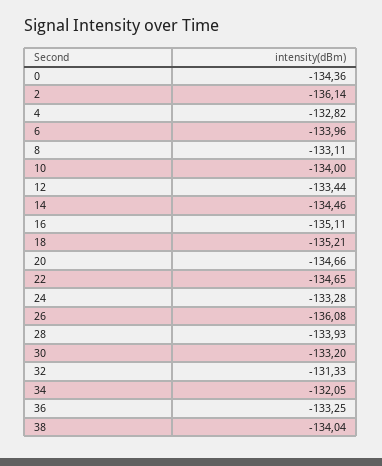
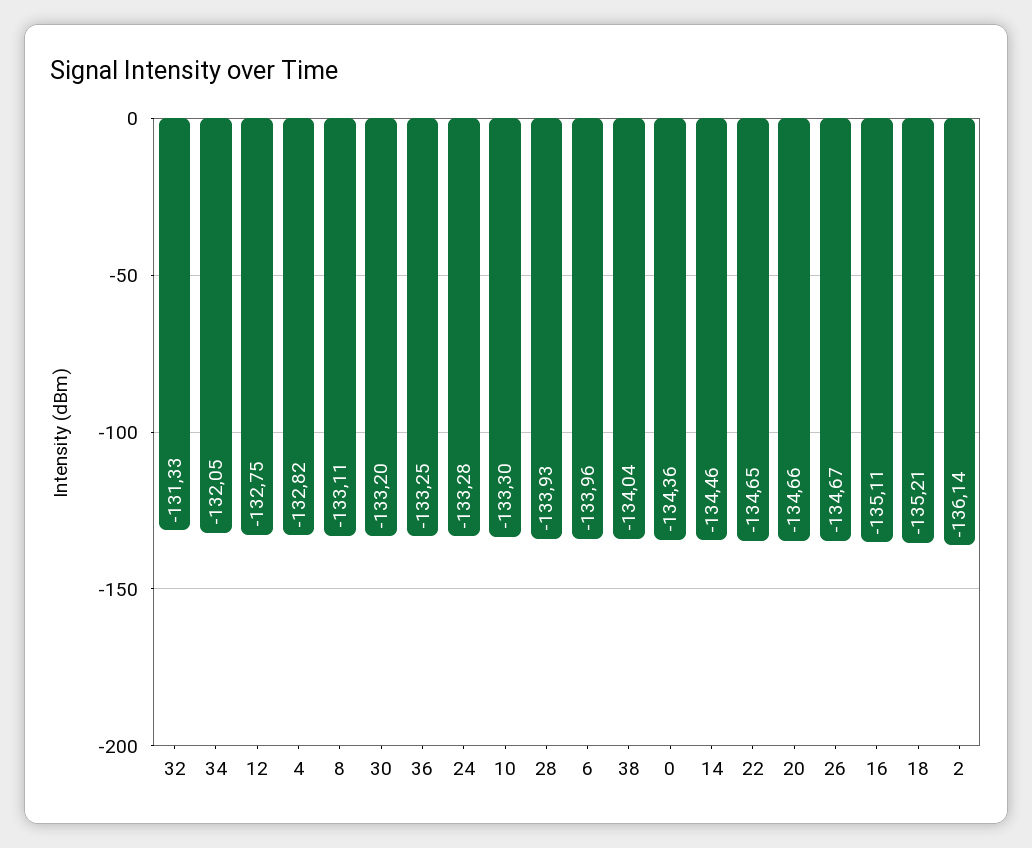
  {
    "0": -134.36,
    "2": -136.14,
    "4": -132.82,
    "6": -133.96,
    "8": -133.11,
-   "10": -134,
+   "10": -133.3,
-   "12": -133.44,
+   "12": -132.75,
    "14": -134.46,
    "16": -135.11,
    "18": -135.21,
    "20": -134.66,
    "22": -134.65,
    "24": -133.28,
-   "26": -136.08,
+   "26": -134.67,
    "28": -133.93,
    "30": -133.2,
    "32": -131.33,
    "34": -132.05,
    "36": -133.25,
    "38": -134.04
  }

